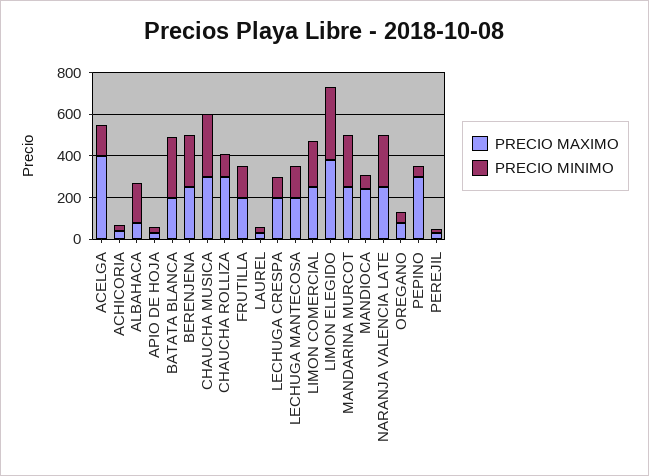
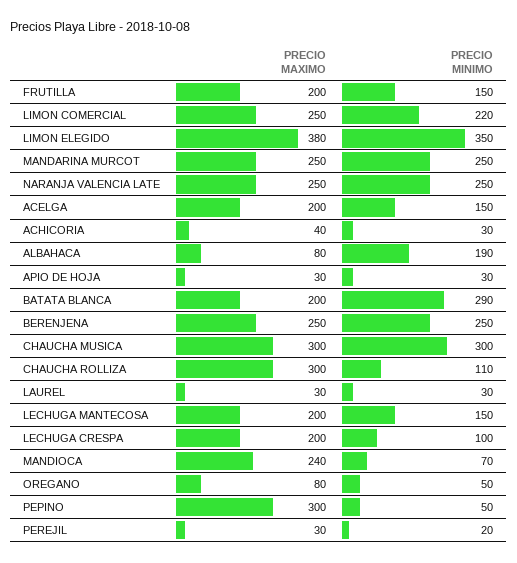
  {
    "PRECIO MAXIMO": {
-     "ACELGA": 400,
+     "ACELGA": 200,
      "ACHICORIA": 40,
      "ALBAHACA": 80,
      "APIO DE HOJA": 30,
      "BATATA BLANCA": 200,
      "BERENJENA": 250,
      "CHAUCHA MUSICA": 300,
      "CHAUCHA ROLLIZA": 300,
      "FRUTILLA": 200,
      "LAUREL": 30,
      "LECHUGA CRESPA": 200,
      "LECHUGA MANTECOSA": 200,
      "LIMON COMERCIAL": 250,
      "LIMON ELEGIDO": 380,
      "MANDARINA MURCOT": 250,
      "MANDIOCA": 240,
      "NARANJA VALENCIA LATE": 250,
      "OREGANO": 80,
      "PEPINO": 300,
      "PEREJIL": 30
    },
    "PRECIO MINIMO": {
      "ACELGA": 150,
      "ACHICORIA": 30,
      "ALBAHACA": 190,
      "APIO DE HOJA": 30,
      "BATATA BLANCA": 290,
      "BERENJENA": 250,
      "CHAUCHA MUSICA": 300,
      "CHAUCHA ROLLIZA": 110,
      "FRUTILLA": 150,
      "LAUREL": 30,
      "LECHUGA CRESPA": 100,
      "LECHUGA MANTECOSA": 150,
      "LIMON COMERCIAL": 220,
      "LIMON ELEGIDO": 350,
      "MANDARINA MURCOT": 250,
      "MANDIOCA": 70,
      "NARANJA VALENCIA LATE": 250,
      "OREGANO": 50,
      "PEPINO": 50,
      "PEREJIL": 20
    }
  }

